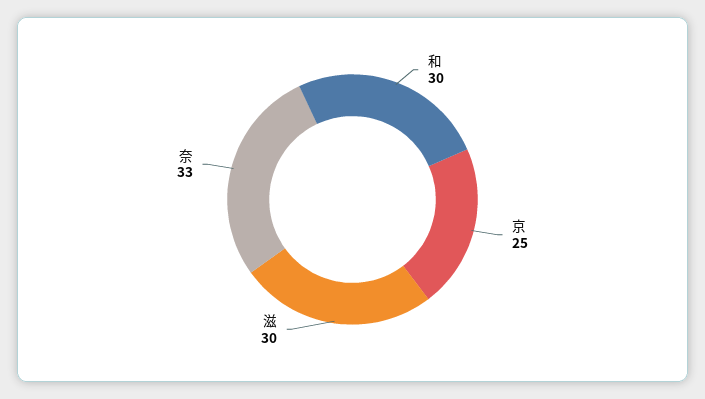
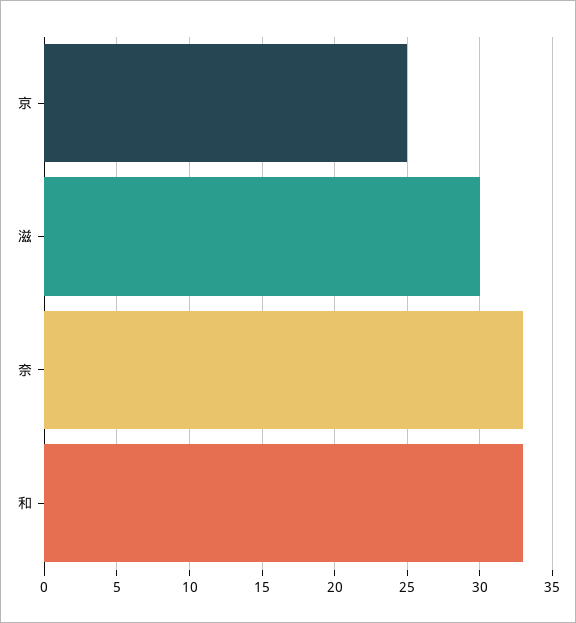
  {
-   "和": 30,
+   "和": 33,
    "京": 25,
    "滋": 30,
    "奈": 33
  }

